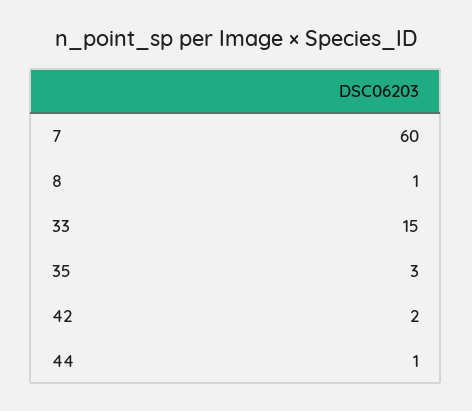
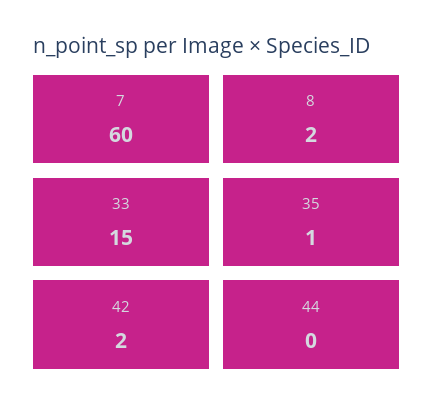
  {
    "7": 60,
-   "8": 1,
+   "8": 2,
    "33": 15,
-   "35": 3,
+   "35": 1,
    "42": 2,
-   "44": 1
+   "44": 0
  }

